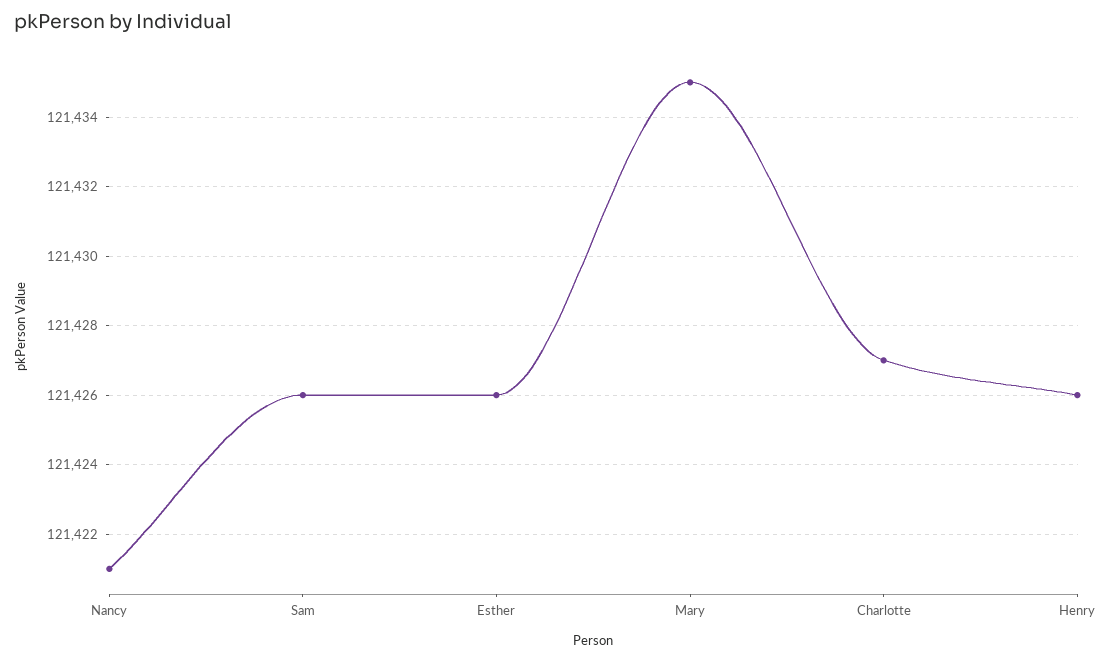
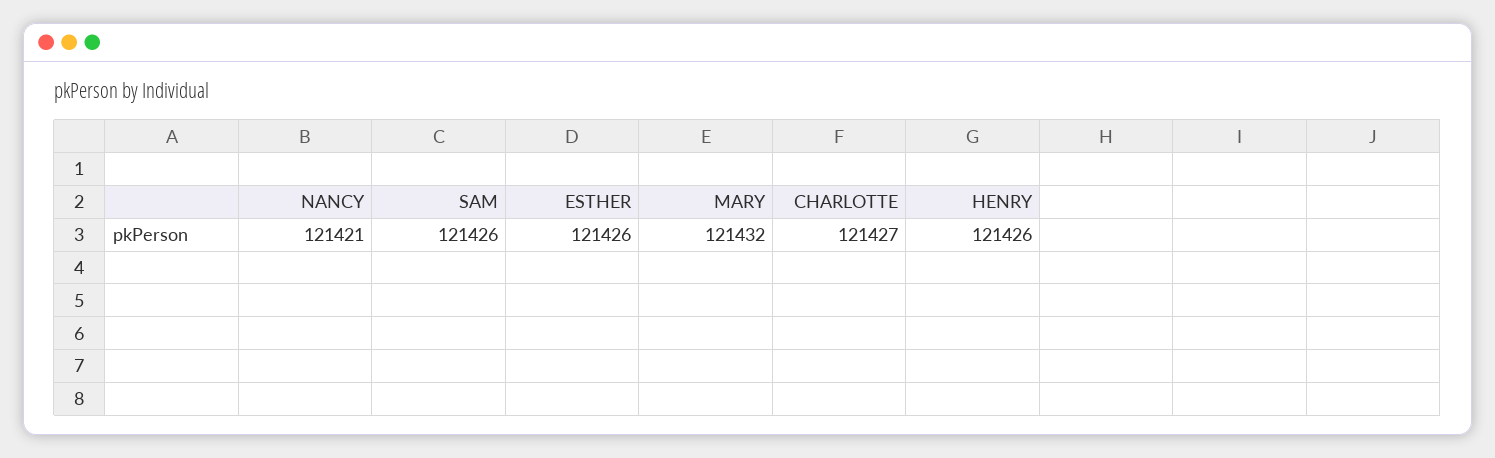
  {
    "Nancy": 121421,
    "Sam": 121426,
    "Esther": 121426,
-   "Mary": 121435,
+   "Mary": 121432,
    "Charlotte": 121427,
    "Henry": 121426
  }

